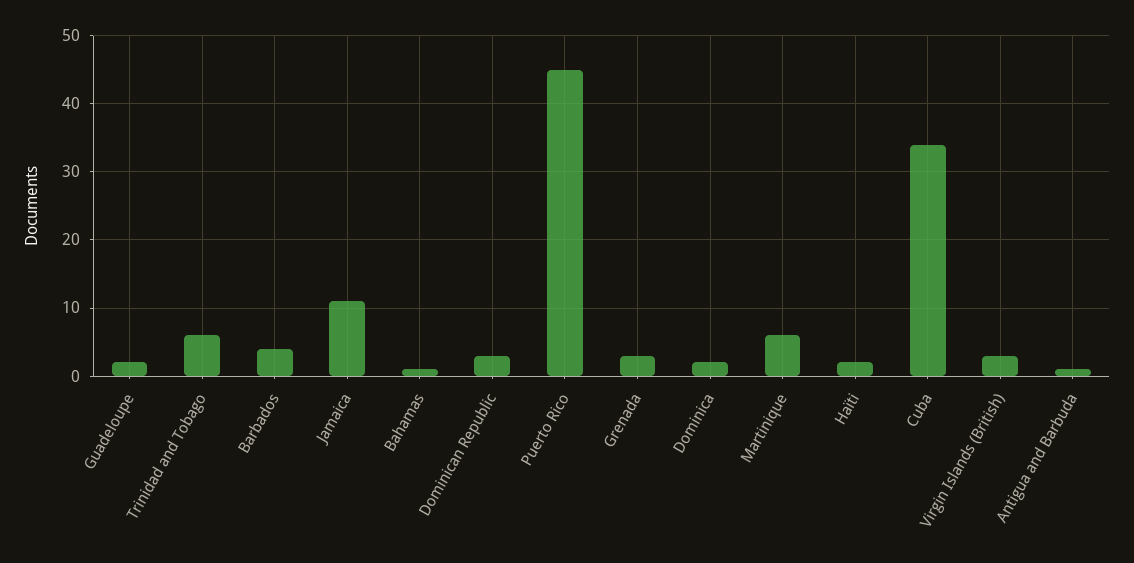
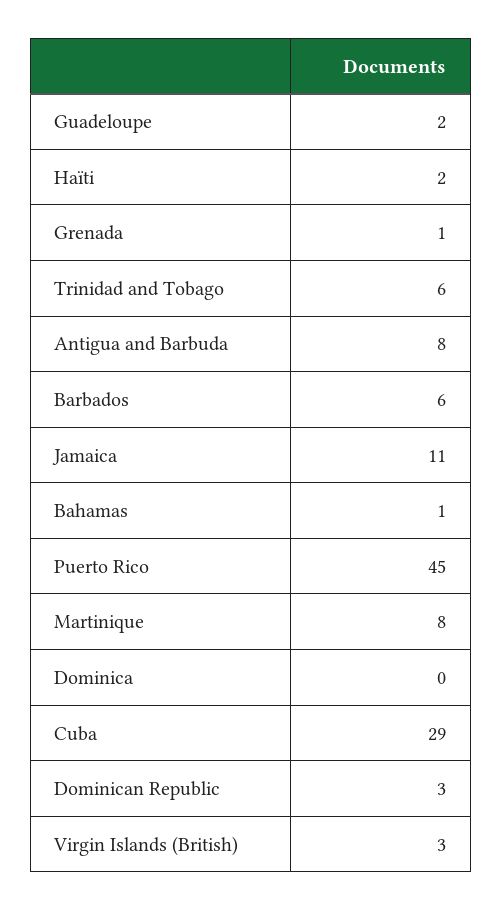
  {
    "Guadeloupe": 2,
    "Trinidad and Tobago": 6,
-   "Barbados": 4,
+   "Barbados": 6,
    "Jamaica": 11,
    "Bahamas": 1,
    "Dominican Republic": 3,
    "Puerto Rico": 45,
-   "Grenada": 3,
+   "Grenada": 1,
-   "Dominica": 2,
+   "Dominica": 0,
-   "Martinique": 6,
+   "Martinique": 8,
    "Haïti": 2,
-   "Cuba": 34,
+   "Cuba": 29,
    "Virgin Islands (British)": 3,
-   "Antigua and Barbuda": 1
+   "Antigua and Barbuda": 8
  }

